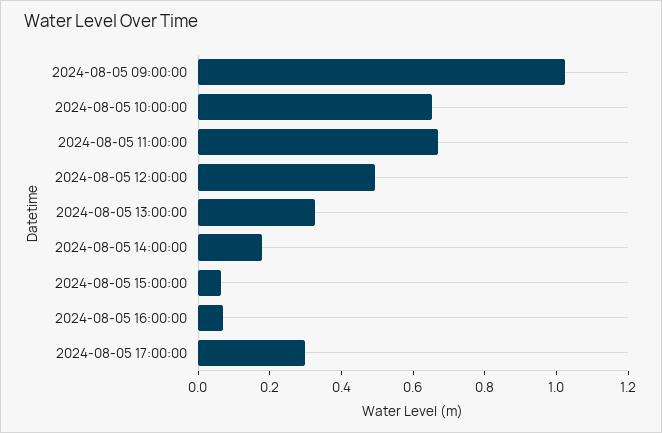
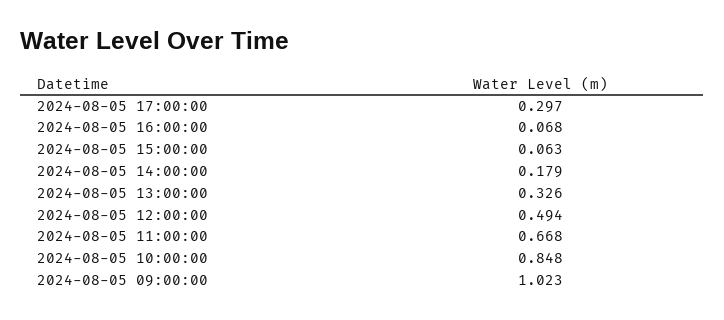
  {
    "2024-08-05 09:00:00": 1.023,
-   "2024-08-05 10:00:00": 0.65,
+   "2024-08-05 10:00:00": 0.848,
    "2024-08-05 11:00:00": 0.668,
    "2024-08-05 12:00:00": 0.494,
    "2024-08-05 13:00:00": 0.326,
    "2024-08-05 14:00:00": 0.179,
    "2024-08-05 15:00:00": 0.063,
    "2024-08-05 16:00:00": 0.068,
    "2024-08-05 17:00:00": 0.297
  }

